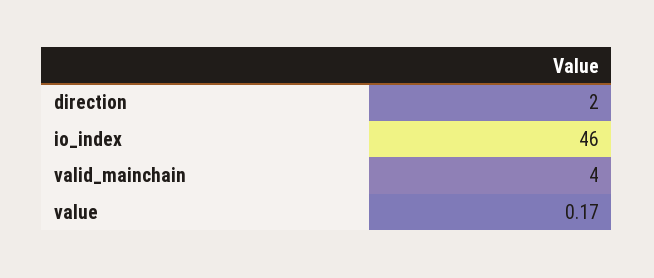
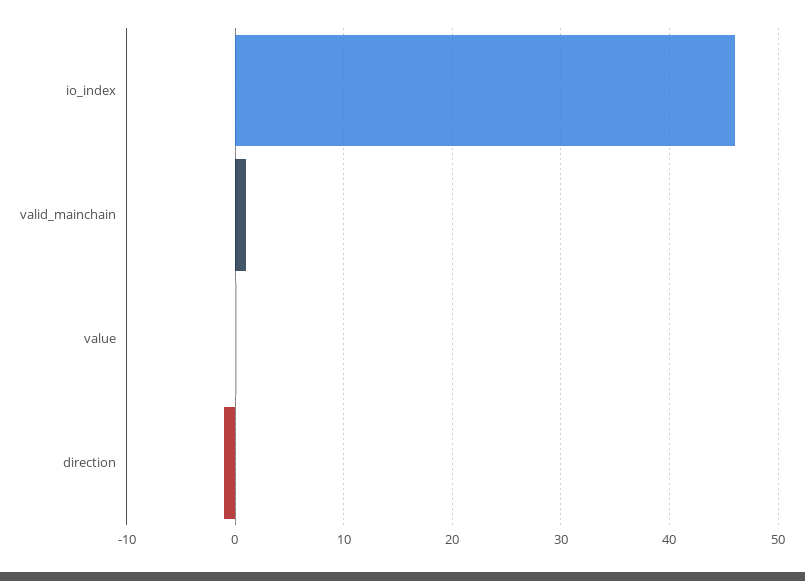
  {
-   "direction": 2,
+   "direction": -1,
    "io_index": 46,
-   "valid_mainchain": 4,
+   "valid_mainchain": 1,
    "value": 0.17
  }

